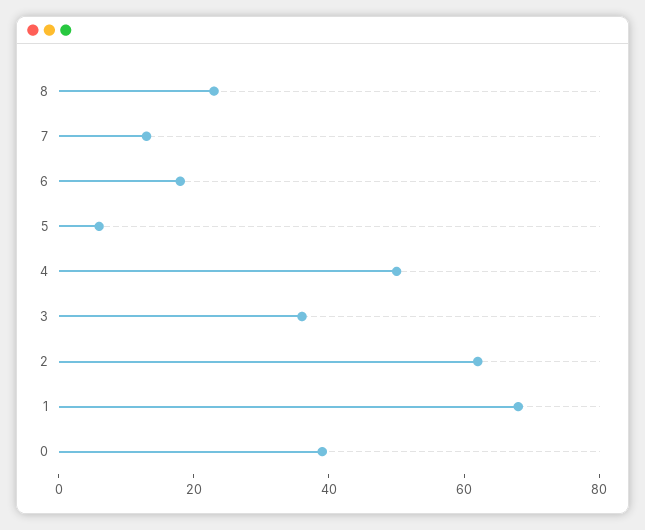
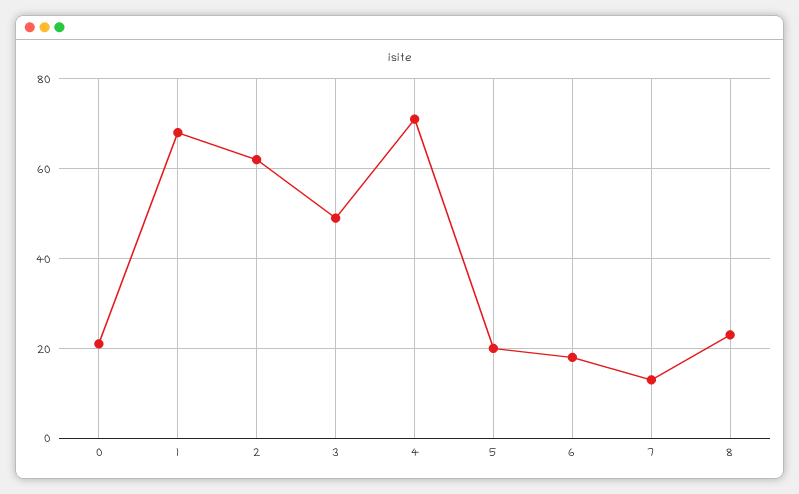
  {
    "8": 25,
    "7": 15,
    "6": 20,
-   "5": 5,
+   "5": 20,
-   "4": 50,
+   "4": 70,
-   "3": 35,
+   "3": 50,
    "2": 60,
    "1": 70,
-   "0": 40
+   "0": 20
  }

